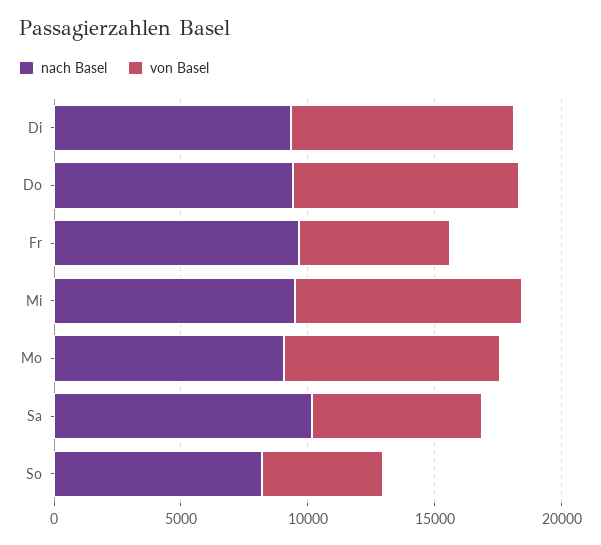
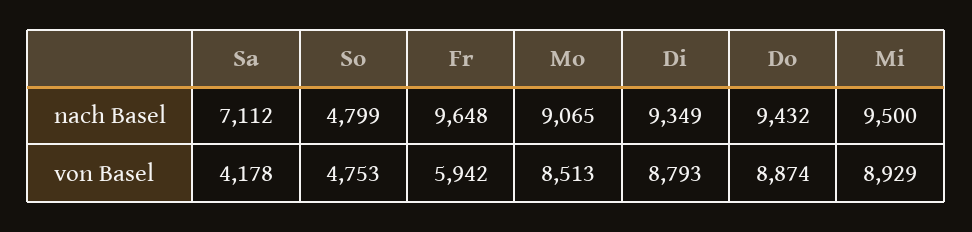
  {
    "nach Basel": {
      "Di": 9349,
      "Do": 9432,
      "Fr": 9648,
      "Mi": 9500,
      "Mo": 9065,
-     "Sa": 10000,
+     "Sa": 7112,
-     "So": 8000
+     "So": 4799
    },
    "von Basel": {
      "Di": 8793,
      "Do": 8874,
      "Fr": 5942,
      "Mi": 8929,
      "Mo": 8513,
-     "Sa": 7000,
+     "Sa": 4178,
      "So": 4753
    }
  }

